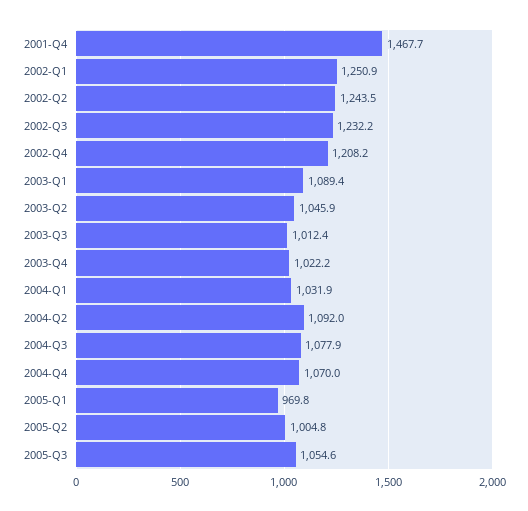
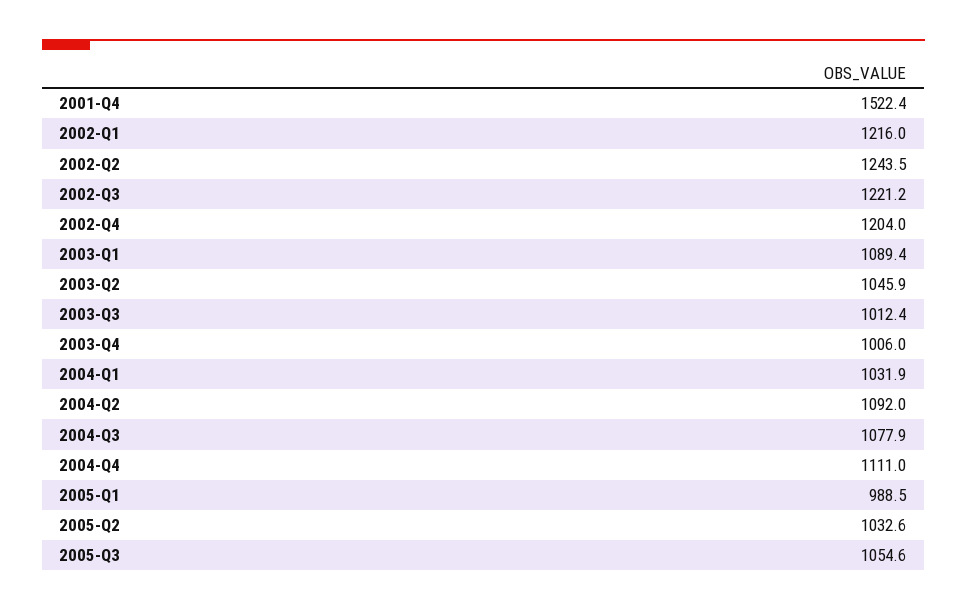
  {
-   "2001-Q4": 1467.7,
+   "2001-Q4": 1522.4,
-   "2002-Q1": 1250.9,
+   "2002-Q1": 1216,
    "2002-Q2": 1243.5,
-   "2002-Q3": 1232.2,
+   "2002-Q3": 1221.2,
-   "2002-Q4": 1208.2,
+   "2002-Q4": 1204,
    "2003-Q1": 1089.4,
    "2003-Q2": 1045.9,
    "2003-Q3": 1012.4,
-   "2003-Q4": 1022.2,
+   "2003-Q4": 1006,
    "2004-Q1": 1031.9,
    "2004-Q2": 1092,
    "2004-Q3": 1077.9,
-   "2004-Q4": 1070,
+   "2004-Q4": 1111,
-   "2005-Q1": 969.8,
+   "2005-Q1": 988.5,
-   "2005-Q2": 1004.8,
+   "2005-Q2": 1032.6,
    "2005-Q3": 1054.6
  }

